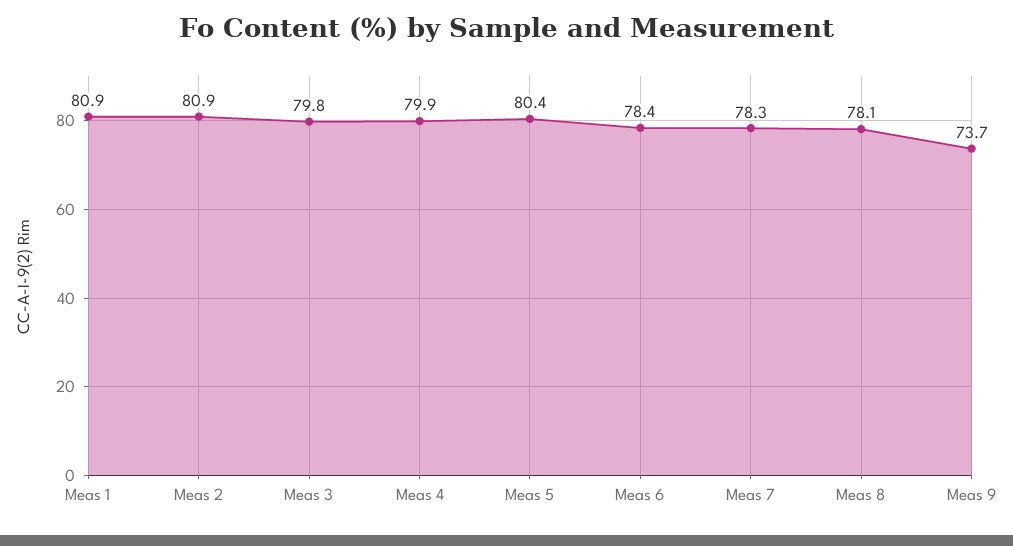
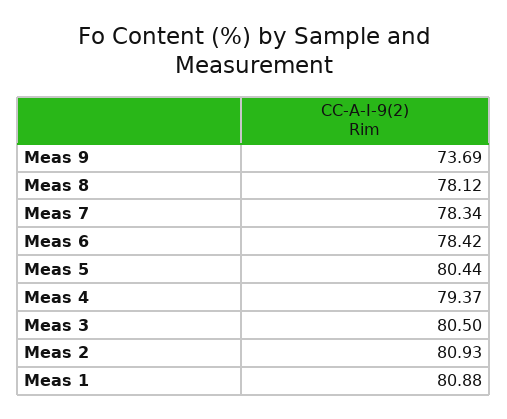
  {
    "Meas 1": 80.88,
    "Meas 2": 80.93,
-   "Meas 3": 79.8,
+   "Meas 3": 80.5,
-   "Meas 4": 79.9,
+   "Meas 4": 79.37,
    "Meas 5": 80.44,
    "Meas 6": 78.42,
    "Meas 7": 78.34,
    "Meas 8": 78.12,
    "Meas 9": 73.69
  }

